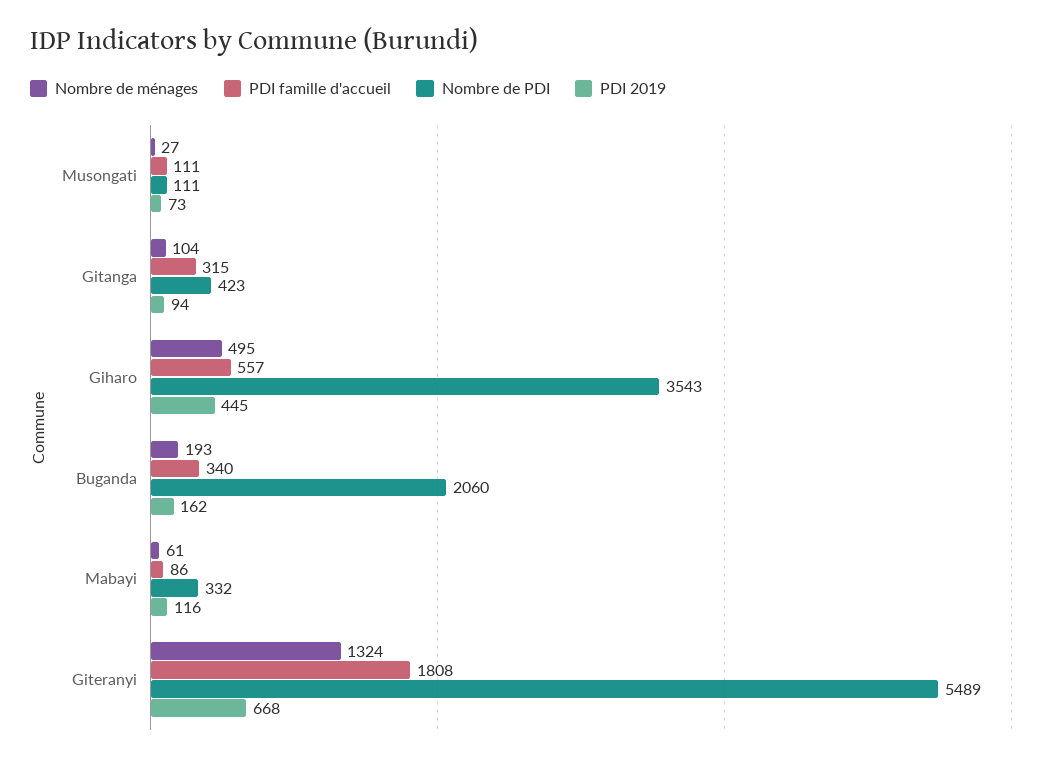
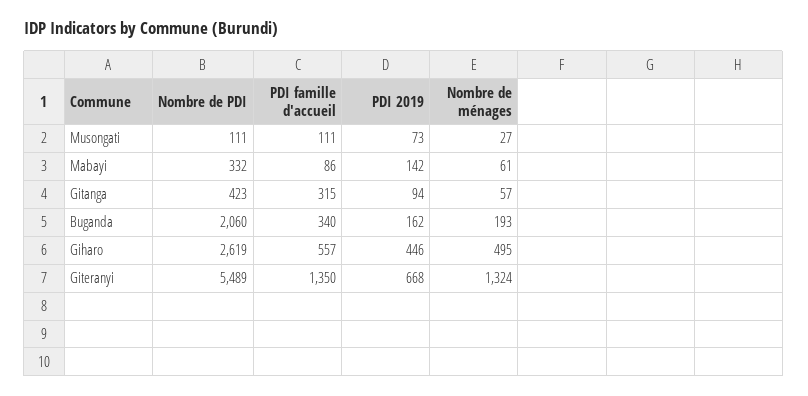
  {
    "Nombre de ménages": {
      "Musongati": 27,
-     "Gitanga": 104,
+     "Gitanga": 57,
      "Giharo": 495,
      "Buganda": 193,
      "Mabayi": 61,
      "Giteranyi": 1324
    },
    "PDI famille d'accueil": {
      "Musongati": 111,
      "Gitanga": 315,
      "Giharo": 557,
      "Buganda": 340,
      "Mabayi": 86,
-     "Giteranyi": 1808
+     "Giteranyi": 1350
    },
    "Nombre de PDI": {
      "Musongati": 111,
      "Gitanga": 423,
-     "Giharo": 3543,
+     "Giharo": 2619,
      "Buganda": 2060,
      "Mabayi": 332,
      "Giteranyi": 5489
    },
    "PDI 2019": {
      "Musongati": 73,
      "Gitanga": 94,
-     "Giharo": 445,
+     "Giharo": 446,
      "Buganda": 162,
-     "Mabayi": 116,
+     "Mabayi": 142,
      "Giteranyi": 668
    }
  }

